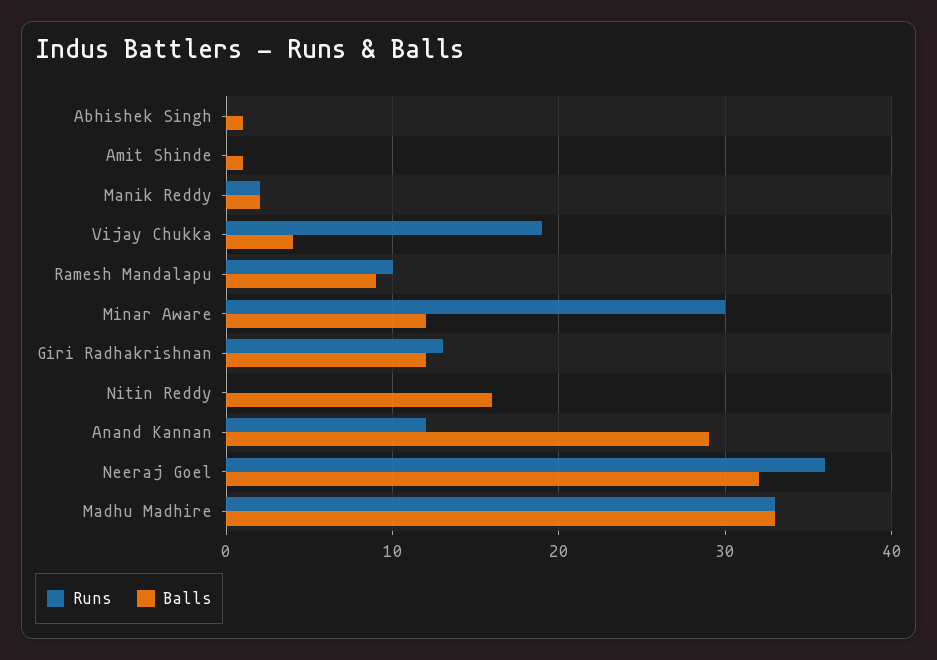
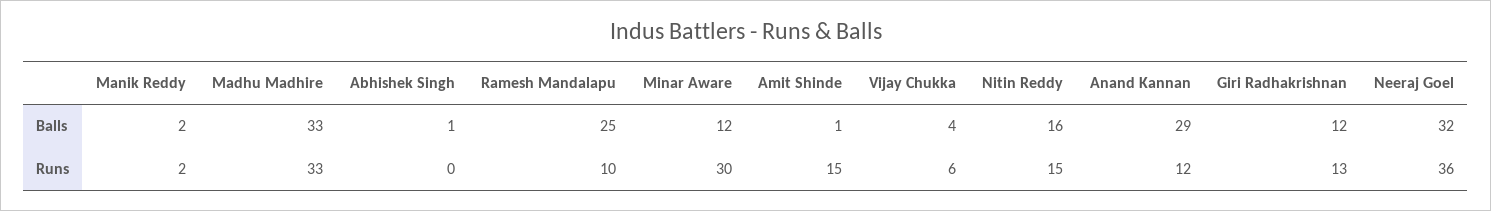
  {
    "Runs": {
      "Abhishek Singh": 0,
-     "Amit Shinde": 0,
+     "Amit Shinde": 15,
      "Manik Reddy": 2,
-     "Vijay Chukka": 19,
+     "Vijay Chukka": 6,
      "Ramesh Mandalapu": 10,
      "Minar Aware": 30,
      "Giri Radhakrishnan": 13,
-     "Nitin Reddy": 0,
+     "Nitin Reddy": 15,
      "Anand Kannan": 12,
      "Neeraj Goel": 36,
      "Madhu Madhire": 33
    },
    "Balls": {
      "Abhishek Singh": 1,
      "Amit Shinde": 1,
      "Manik Reddy": 2,
      "Vijay Chukka": 4,
-     "Ramesh Mandalapu": 9,
+     "Ramesh Mandalapu": 25,
      "Minar Aware": 12,
      "Giri Radhakrishnan": 12,
      "Nitin Reddy": 16,
      "Anand Kannan": 29,
      "Neeraj Goel": 32,
      "Madhu Madhire": 33
    }
  }

